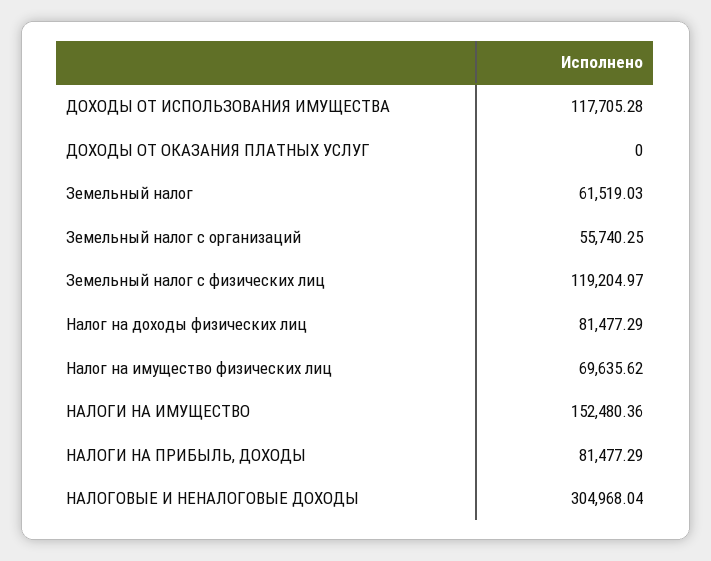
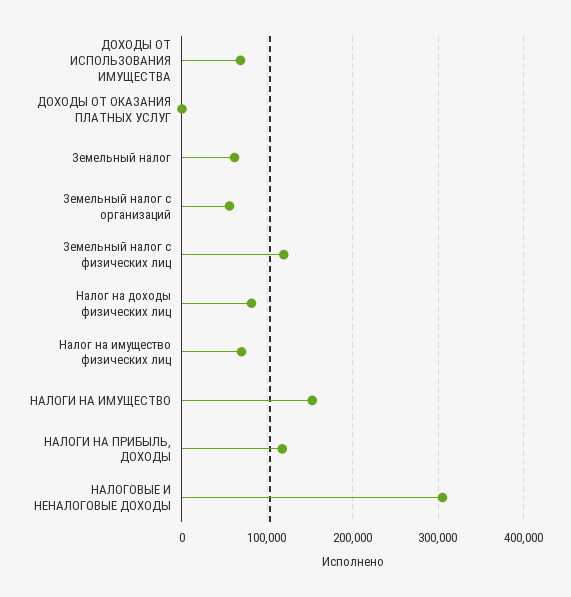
  {
-   "ДОХОДЫ ОТ ИСПОЛЬЗОВАНИЯ ИМУЩЕСТВА": 117705.28,
+   "ДОХОДЫ ОТ ИСПОЛЬЗОВАНИЯ ИМУЩЕСТВА": 70000,
    "ДОХОДЫ ОТ ОКАЗАНИЯ ПЛАТНЫХ УСЛУГ": 0,
    "Земельный налог": 61519.03,
    "Земельный налог с организаций": 55740.25,
    "Земельный налог с физических лиц": 119204.97,
    "Налог на доходы физических лиц": 81477.29,
    "Налог на имущество физических лиц": 69635.62,
    "НАЛОГИ НА ИМУЩЕСТВО": 152480.36,
-   "НАЛОГИ НА ПРИБЫЛЬ, ДОХОДЫ": 81477.29,
+   "НАЛОГИ НА ПРИБЫЛЬ, ДОХОДЫ": 120000,
    "НАЛОГОВЫЕ И НЕНАЛОГОВЫЕ ДОХОДЫ": 304968.04
  }

